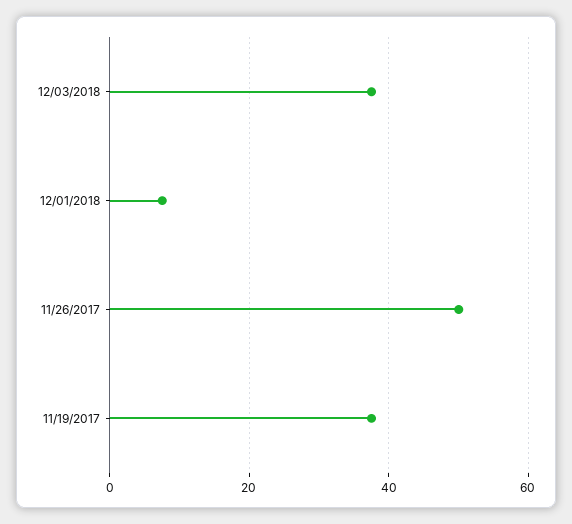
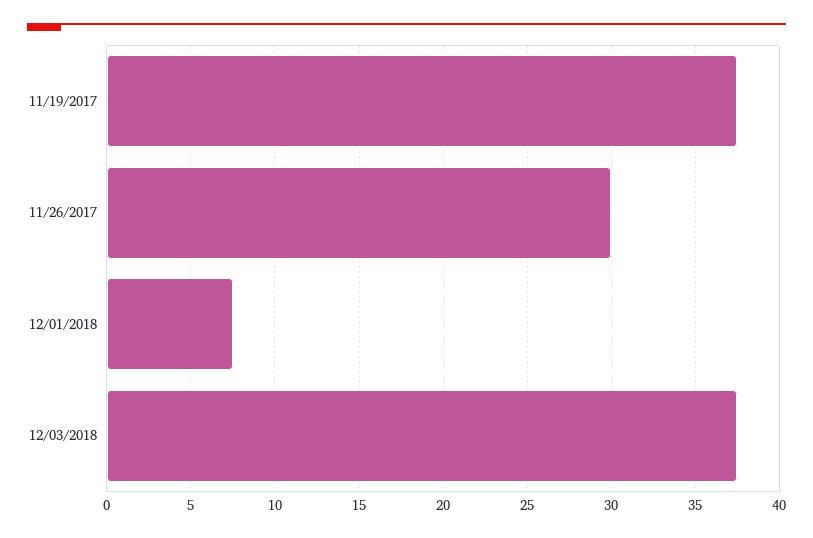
  {
    "12/03/2018": 37.5,
    "12/01/2018": 7.5,
-   "11/26/2017": 50,
+   "11/26/2017": 30,
    "11/19/2017": 37.5
  }

